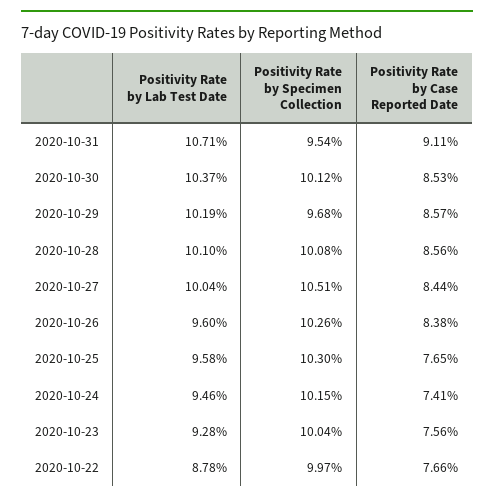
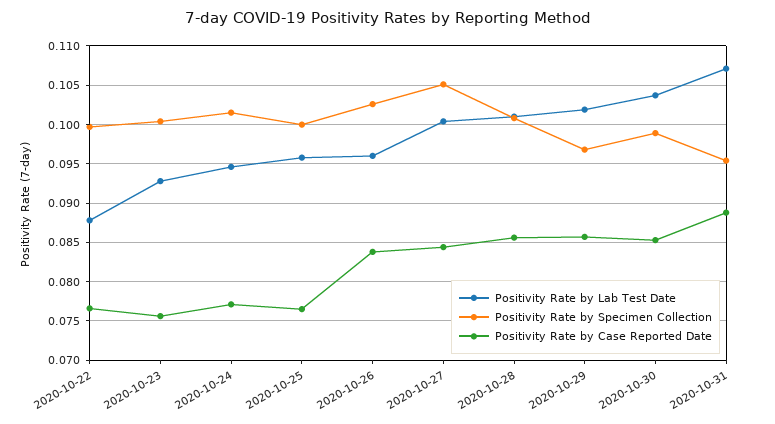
  {
    "Positivity Rate by Lab Test Date": {
      "2020-10-31": 0.1071,
      "2020-10-30": 0.1037,
      "2020-10-29": 0.1019,
      "2020-10-28": 0.101,
      "2020-10-27": 0.1004,
      "2020-10-26": 0.096,
      "2020-10-25": 0.0958,
      "2020-10-24": 0.0946,
      "2020-10-23": 0.0928,
      "2020-10-22": 0.0878
    },
    "Positivity Rate by Specimen Collection": {
      "2020-10-31": 0.0954,
-     "2020-10-30": 0.1012,
+     "2020-10-30": 0.099,
      "2020-10-29": 0.0968,
      "2020-10-28": 0.1008,
      "2020-10-27": 0.1051,
      "2020-10-26": 0.1026,
-     "2020-10-25": 0.103,
+     "2020-10-25": 0.1,
      "2020-10-24": 0.1015,
      "2020-10-23": 0.1004,
      "2020-10-22": 0.0997
    },
    "Positivity Rate by Case Reported Date": {
-     "2020-10-31": 0.0911,
+     "2020-10-31": 0.089,
      "2020-10-30": 0.0853,
      "2020-10-29": 0.0857,
      "2020-10-28": 0.0856,
      "2020-10-27": 0.0844,
      "2020-10-26": 0.0838,
      "2020-10-25": 0.0765,
-     "2020-10-24": 0.0741,
+     "2020-10-24": 0.077,
      "2020-10-23": 0.0756,
      "2020-10-22": 0.0766
    }
  }

